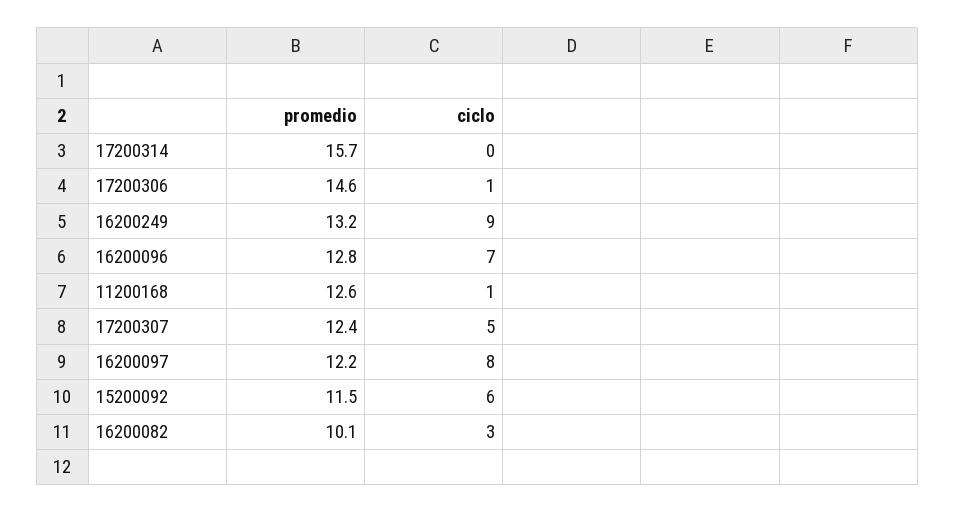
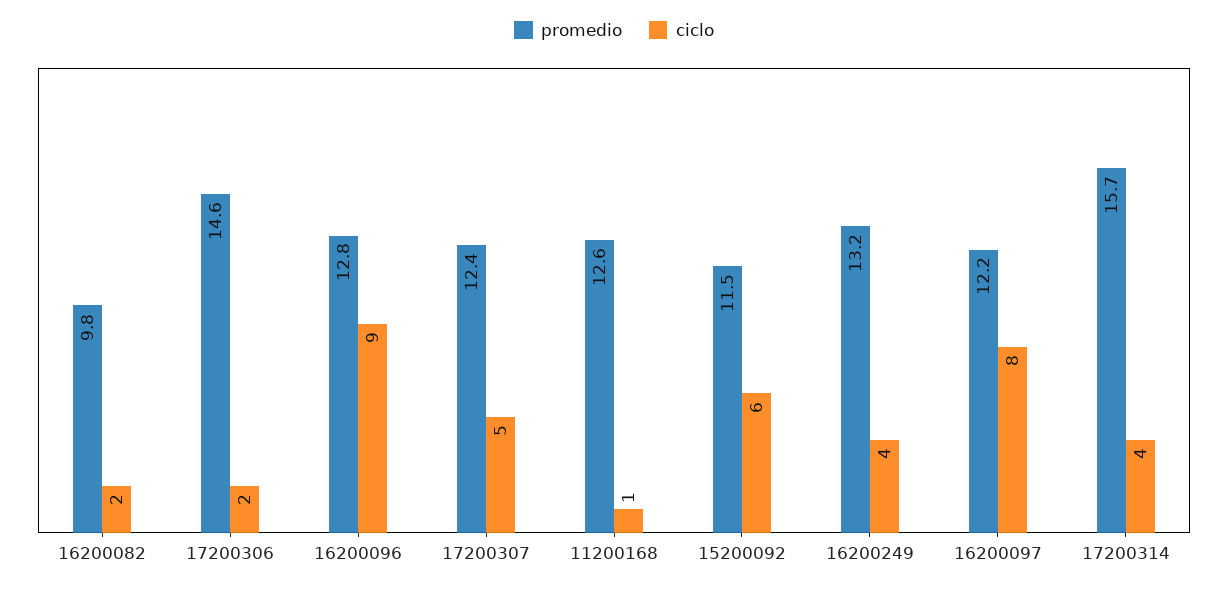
  {
    "promedio": {
      "17200314": 15.7,
      "17200306": 14.6,
      "16200249": 13.2,
      "16200096": 12.8,
      "11200168": 12.6,
      "17200307": 12.4,
      "16200097": 12.2,
      "15200092": 11.5,
-     "16200082": 10.1
+     "16200082": 9.8
    },
    "ciclo": {
-     "17200314": 0,
+     "17200314": 4,
-     "17200306": 1,
+     "17200306": 2,
-     "16200249": 9,
+     "16200249": 4,
-     "16200096": 7,
+     "16200096": 9,
      "11200168": 1,
      "17200307": 5,
      "16200097": 8,
      "15200092": 6,
-     "16200082": 3
+     "16200082": 2
    }
  }

